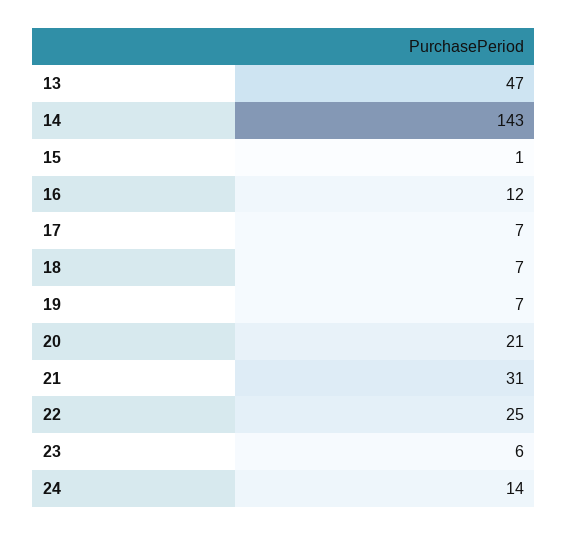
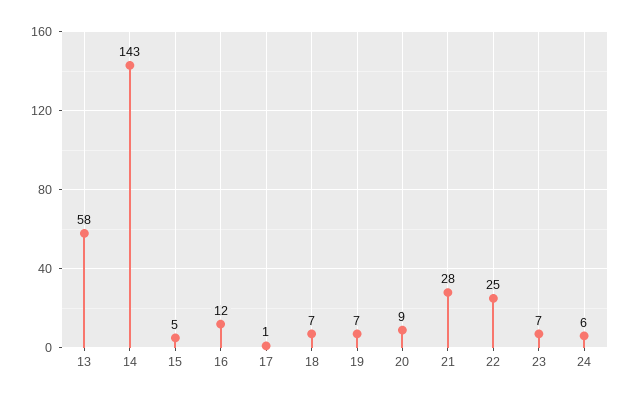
  {
-   "13": 47,
+   "13": 58,
    "14": 143,
-   "15": 1,
+   "15": 5,
    "16": 12,
-   "17": 7,
+   "17": 1,
    "18": 7,
    "19": 7,
-   "20": 21,
+   "20": 9,
-   "21": 31,
+   "21": 28,
    "22": 25,
-   "23": 6,
+   "23": 7,
-   "24": 14
+   "24": 6
  }

